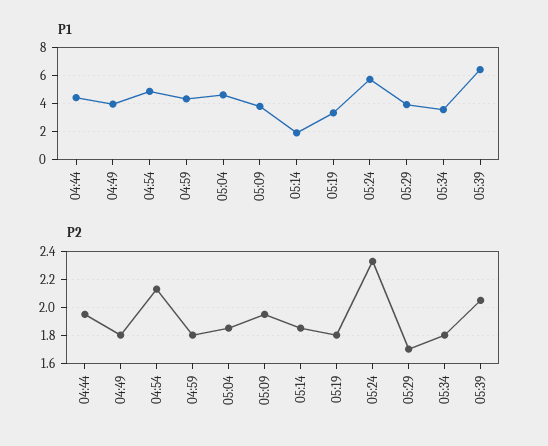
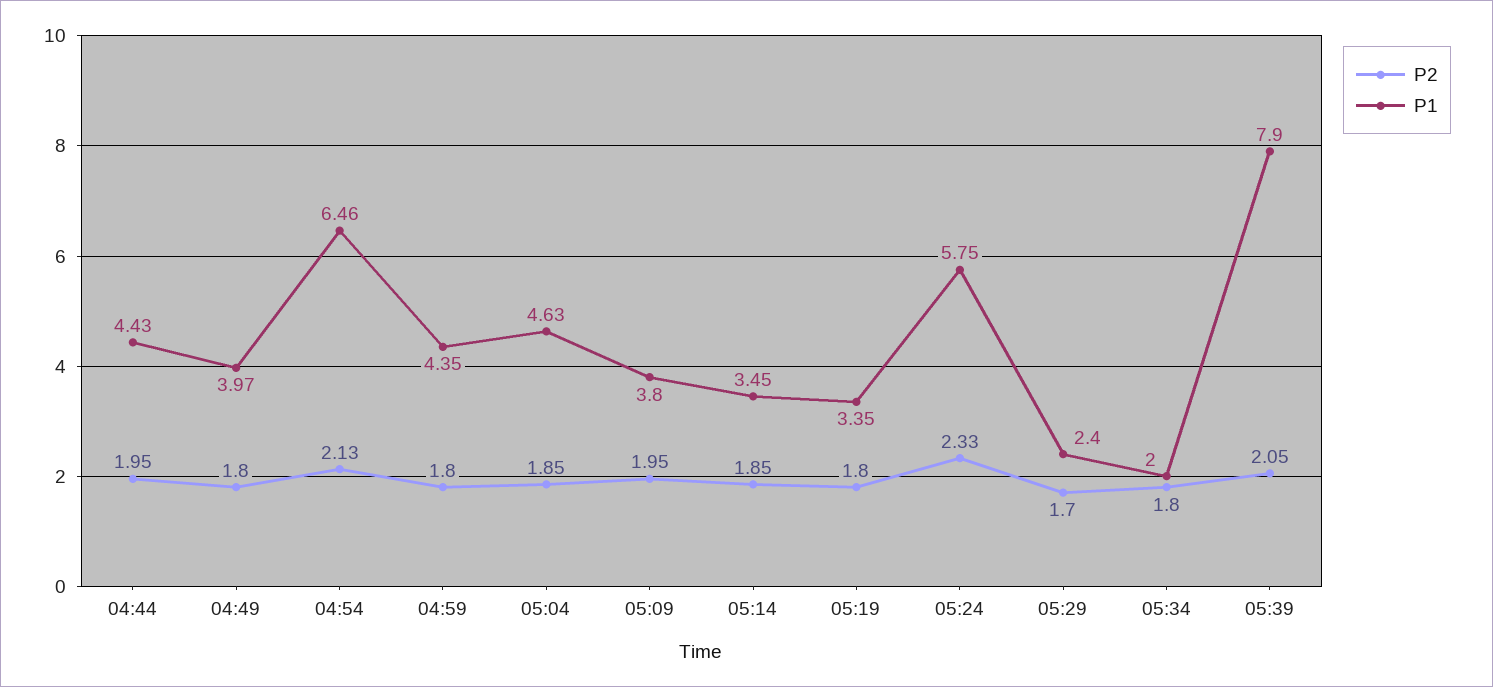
  {
    "P1": {
      "04:44": 4.43,
      "04:49": 3.97,
-     "04:54": 5,
+     "04:54": 6.46,
      "04:59": 4.35,
      "05:04": 4.63,
      "05:09": 3.8,
-     "05:14": 2,
+     "05:14": 3.45,
      "05:19": 3.35,
      "05:24": 5.75,
-     "05:29": 4,
+     "05:29": 2.4,
-     "05:34": 3.5,
+     "05:34": 2,
-     "05:39": 6.5
+     "05:39": 7.9
    },
    "P2": {
      "04:44": 1.95,
      "04:49": 1.8,
      "04:54": 2.13,
      "04:59": 1.8,
      "05:04": 1.85,
      "05:09": 1.95,
      "05:14": 1.85,
      "05:19": 1.8,
      "05:24": 2.33,
      "05:29": 1.7,
      "05:34": 1.8,
      "05:39": 2.05
    }
  }

